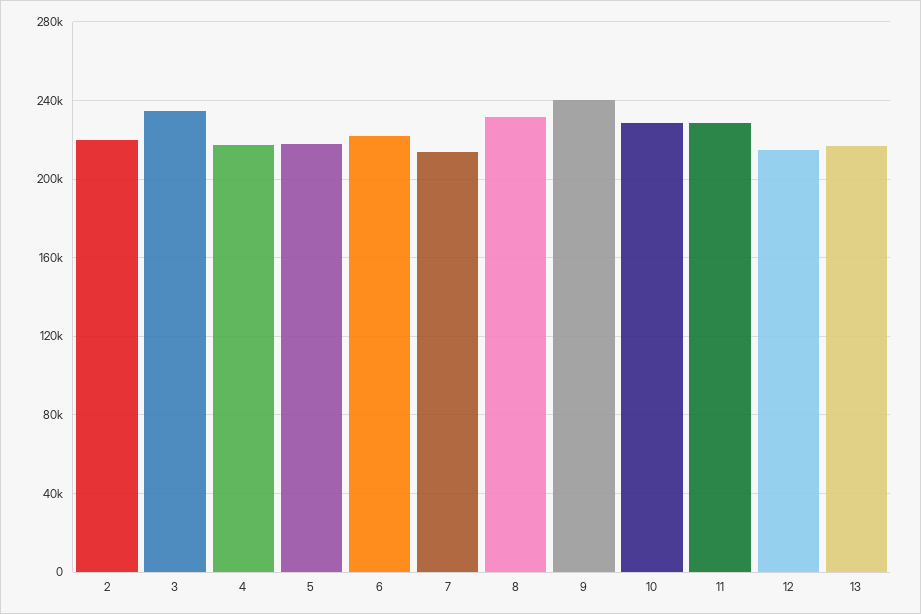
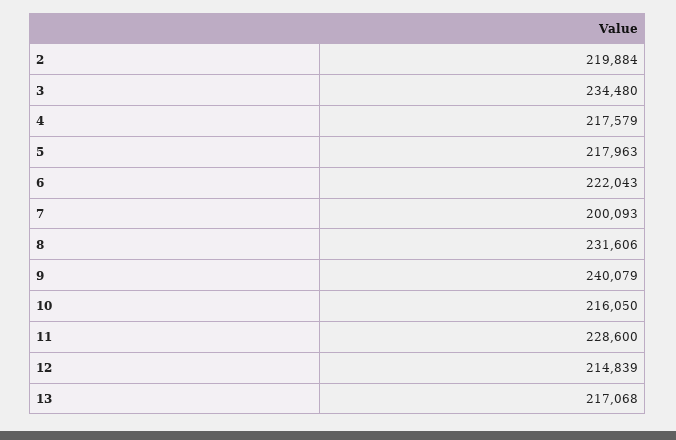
  {
    "2": 219884,
    "3": 234480,
    "4": 217579,
    "5": 217963,
    "6": 222043,
-   "7": 215000,
+   "7": 200093,
    "8": 231606,
    "9": 240079,
-   "10": 230000,
+   "10": 216050,
    "11": 228600,
    "12": 214839,
    "13": 217068
  }

